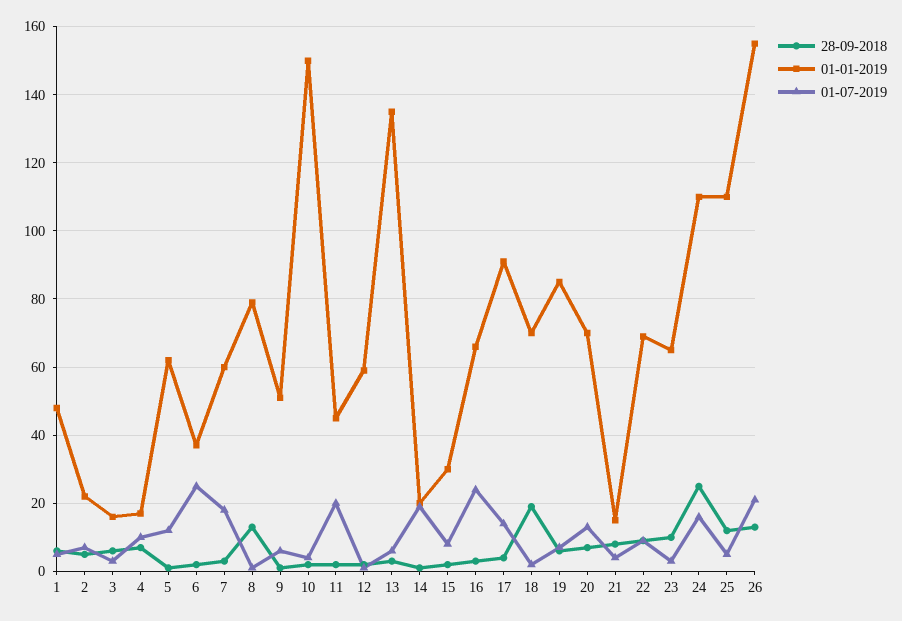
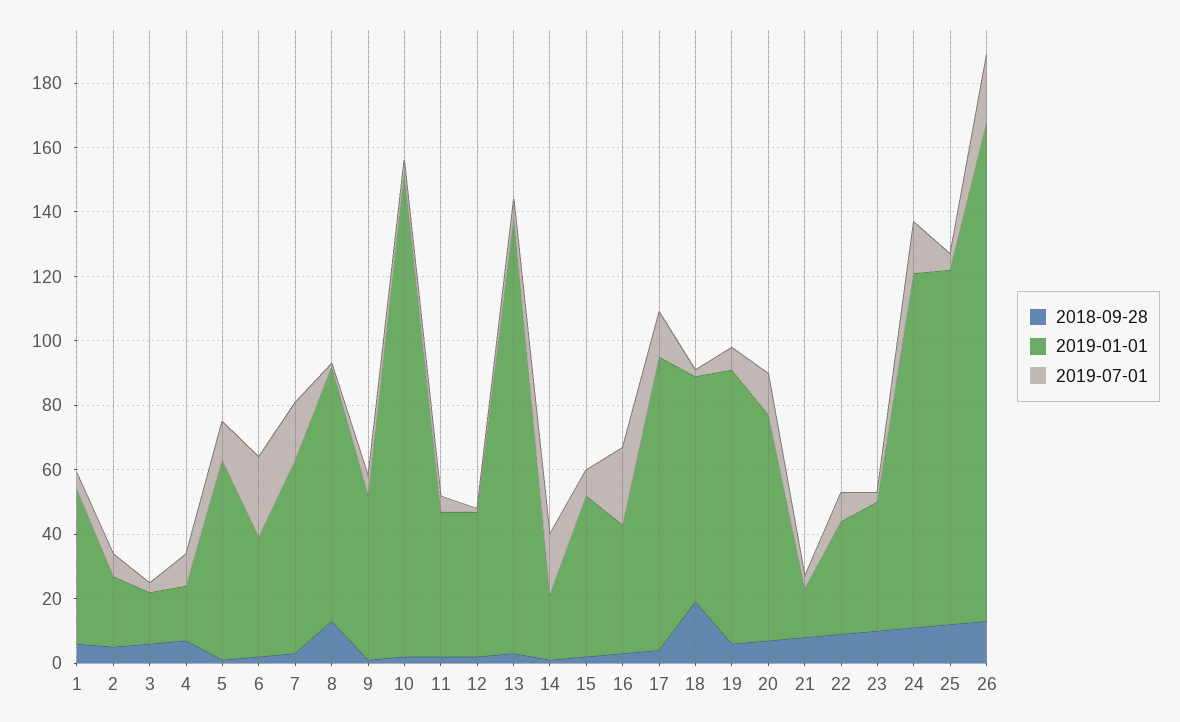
  {
    "28-09-2018": {
      "1": 5,
      "2": 5,
      "3": 5,
      "4": 5,
      "5": 0,
      "6": 0,
      "7": 5,
      "8": 15,
      "9": 0,
      "10": 0,
      "11": 0,
      "12": 0,
      "13": 5,
      "14": 0,
      "15": 0,
      "16": 5,
      "17": 5,
      "18": 20,
      "19": 5,
      "20": 5,
      "21": 10,
      "22": 10,
      "23": 10,
-     "24": 25,
+     "24": 10,
      "25": 10,
      "26": 15
    },
    "01-01-2019": {
      "1": 50,
      "2": 20,
      "3": 15,
      "4": 15,
      "5": 60,
      "6": 35,
      "7": 60,
      "8": 80,
      "9": 50,
      "10": 150,
      "11": 45,
-     "12": 60,
+     "12": 45,
      "13": 135,
      "14": 20,
-     "15": 30,
+     "15": 50,
-     "16": 65,
+     "16": 40,
      "17": 90,
      "18": 70,
      "19": 85,
      "20": 70,
      "21": 15,
-     "22": 70,
+     "22": 35,
-     "23": 65,
+     "23": 40,
      "24": 110,
      "25": 110,
      "26": 155
    },
    "01-07-2019": {
      "1": 5,
      "2": 5,
      "3": 5,
      "4": 10,
      "5": 10,
      "6": 25,
      "7": 20,
      "8": 0,
      "9": 5,
      "10": 5,
-     "11": 20,
+     "11": 5,
      "12": 0,
      "13": 5,
      "14": 20,
      "15": 10,
      "16": 25,
      "17": 15,
      "18": 0,
      "19": 5,
      "20": 15,
      "21": 5,
      "22": 10,
      "23": 5,
      "24": 15,
      "25": 5,
      "26": 20
    }
  }

